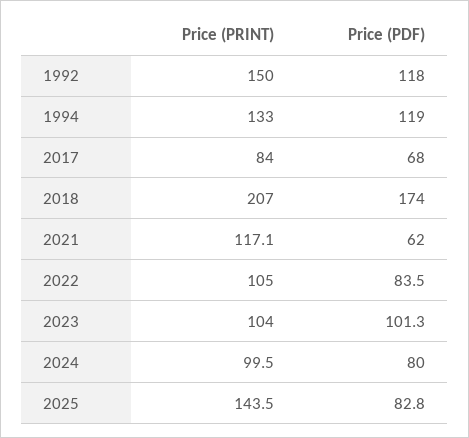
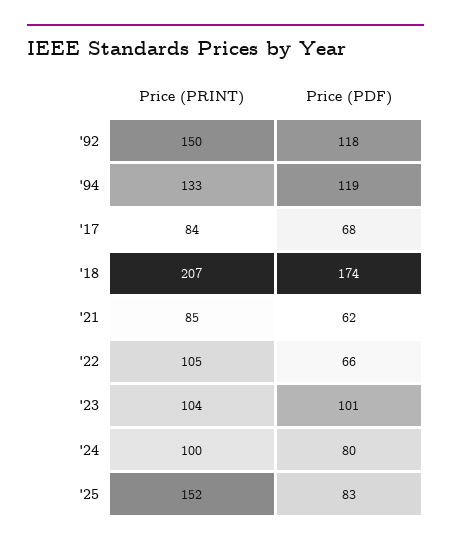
  {
    "Price (PRINT)": {
      "1992": 150,
      "1994": 133,
      "2017": 84,
      "2018": 207,
-     "2021": 117.1,
+     "2021": 85,
      "2022": 105,
      "2023": 104,
      "2024": 99.5,
-     "2025": 143.5
+     "2025": 152
    },
    "Price (PDF)": {
      "1992": 118,
      "1994": 119,
      "2017": 68,
      "2018": 174,
      "2021": 62,
-     "2022": 83.5,
+     "2022": 66,
      "2023": 101.3,
      "2024": 80,
      "2025": 82.8
    }
  }

